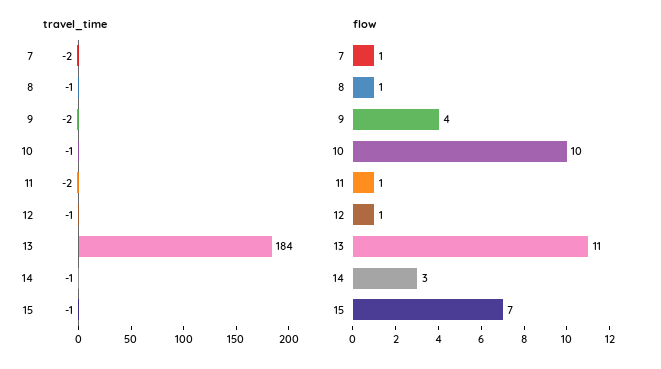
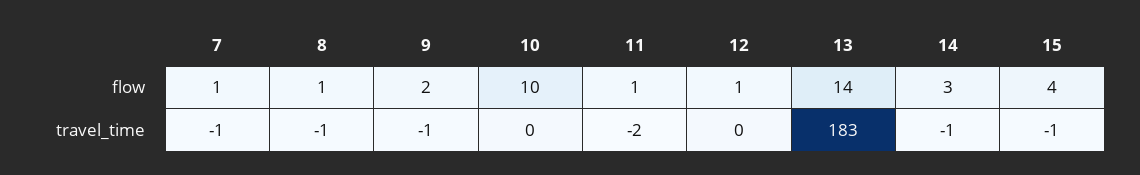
  {
    "travel_time": {
-     "7": -2,
+     "7": -1,
      "8": -1,
-     "9": -2,
+     "9": -1,
-     "10": -1,
+     "10": 0,
      "11": -2,
-     "12": -1,
+     "12": 0,
-     "13": 184,
+     "13": 183,
      "14": -1,
      "15": -1
    },
    "flow": {
      "7": 1,
      "8": 1,
-     "9": 4,
+     "9": 2,
      "10": 10,
      "11": 1,
      "12": 1,
-     "13": 11,
+     "13": 14,
      "14": 3,
-     "15": 7
+     "15": 4
    }
  }

